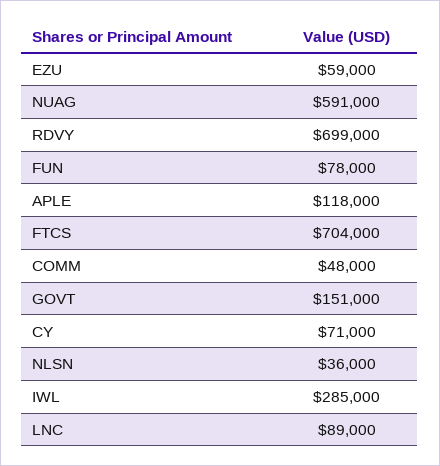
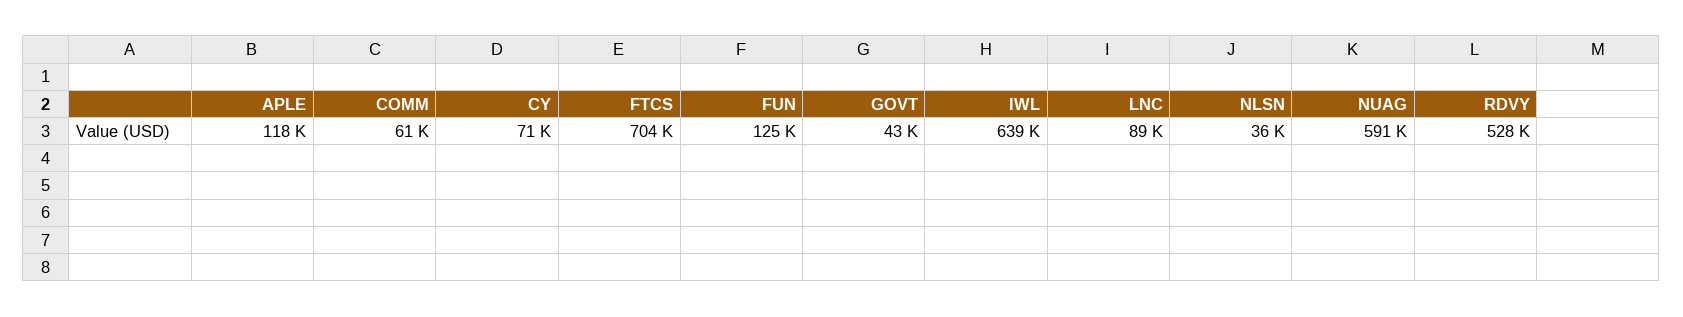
  {
-   "EZU": 59000,
    "NUAG": 591000,
-   "RDVY": 699000,
+   "RDVY": 528000,
-   "FUN": 78000,
+   "FUN": 125000,
    "APLE": 118000,
    "FTCS": 704000,
-   "COMM": 48000,
+   "COMM": 61000,
-   "GOVT": 151000,
+   "GOVT": 43000,
    "CY": 71000,
    "NLSN": 36000,
-   "IWL": 285000,
+   "IWL": 639000,
    "LNC": 89000
  }

